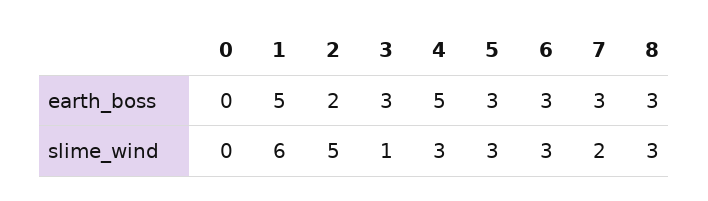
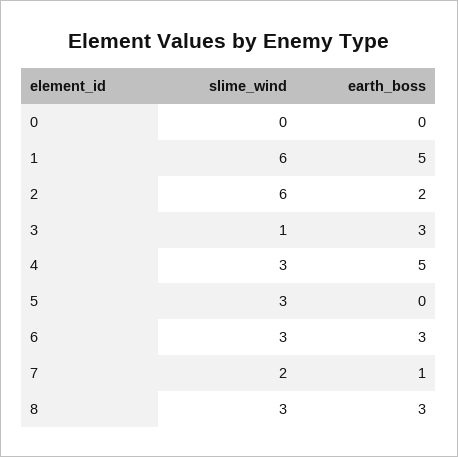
  {
    "0": {
      "earth_boss": 0,
      "slime_wind": 0
    },
    "1": {
      "earth_boss": 5,
      "slime_wind": 6
    },
    "2": {
      "earth_boss": 2,
-     "slime_wind": 5
+     "slime_wind": 6
    },
    "3": {
      "earth_boss": 3,
      "slime_wind": 1
    },
    "4": {
      "earth_boss": 5,
      "slime_wind": 3
    },
    "5": {
-     "earth_boss": 3,
+     "earth_boss": 0,
      "slime_wind": 3
    },
    "6": {
      "earth_boss": 3,
      "slime_wind": 3
    },
    "7": {
-     "earth_boss": 3,
+     "earth_boss": 1,
      "slime_wind": 2
    },
    "8": {
      "earth_boss": 3,
      "slime_wind": 3
    }
  }

